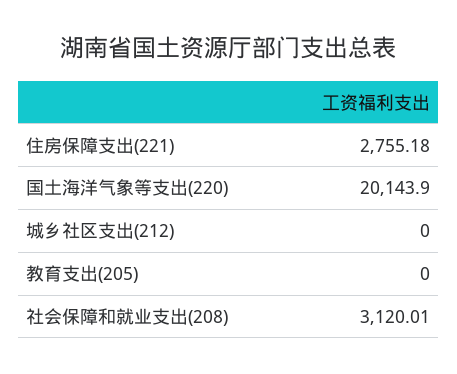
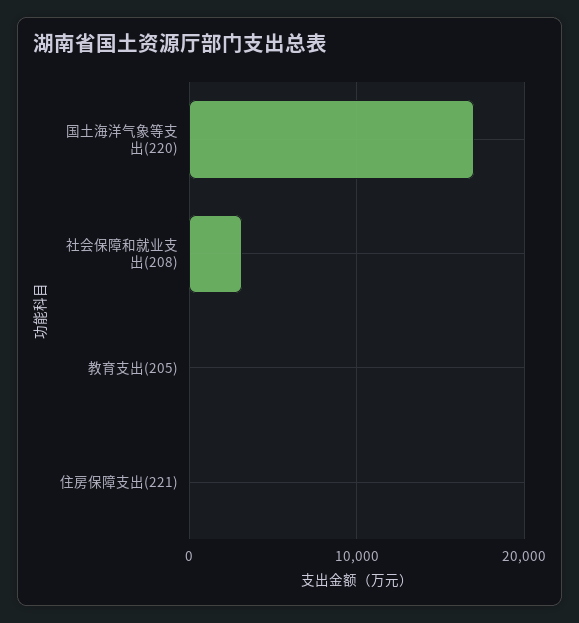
  {
-   "住房保障支出(221)": 2755.18,
+   "住房保障支出(221)": 0,
-   "国土海洋气象等支出(220)": 20143.9,
+   "国土海洋气象等支出(220)": 17000,
-   "城乡社区支出(212)": 0,
    "教育支出(205)": 0,
    "社会保障和就业支出(208)": 3120.01
  }

